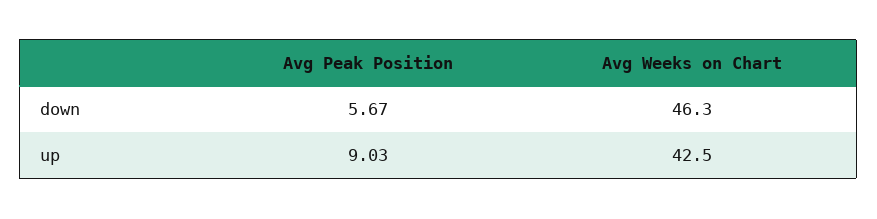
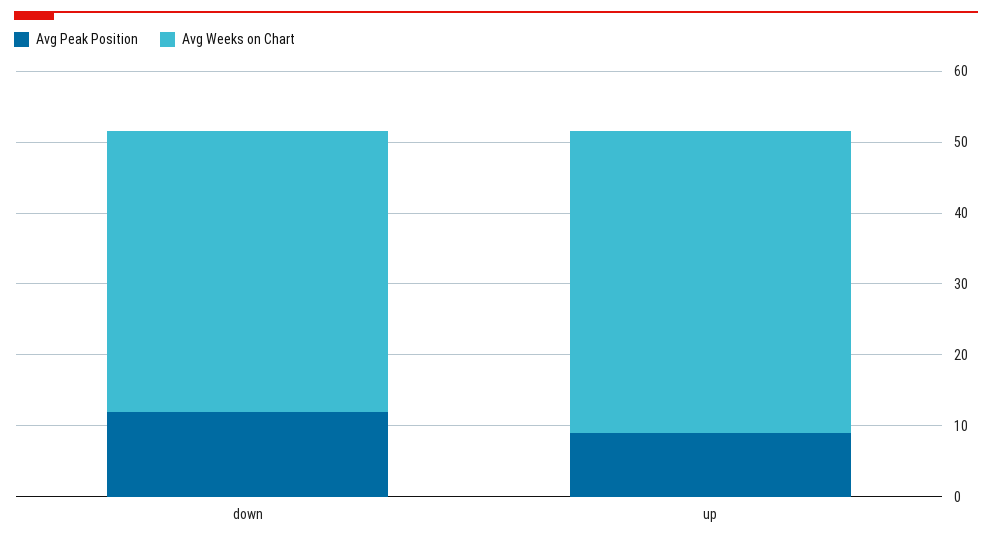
  {
    "Avg Peak Position": {
-     "down": 5.67,
+     "down": 12,
      "up": 9.03
    },
    "Avg Weeks on Chart": {
-     "down": 46.3,
+     "down": 40,
      "up": 42.5
    }
  }

